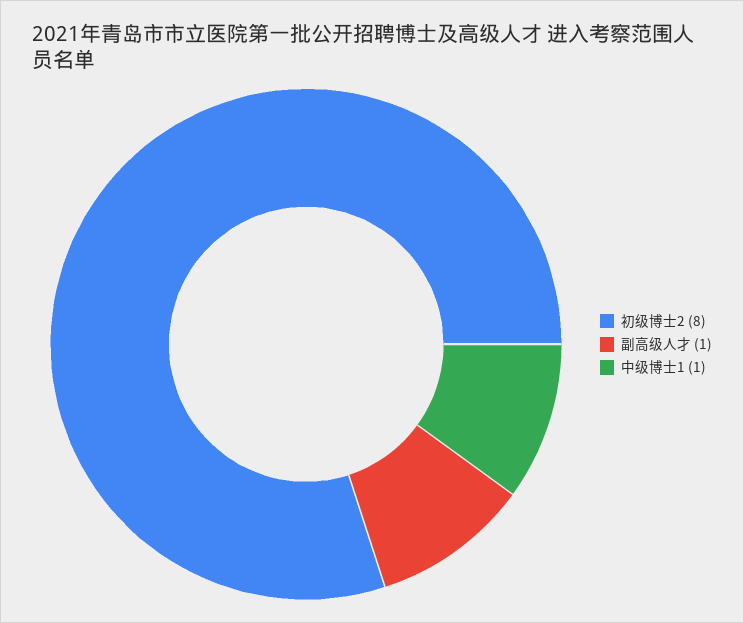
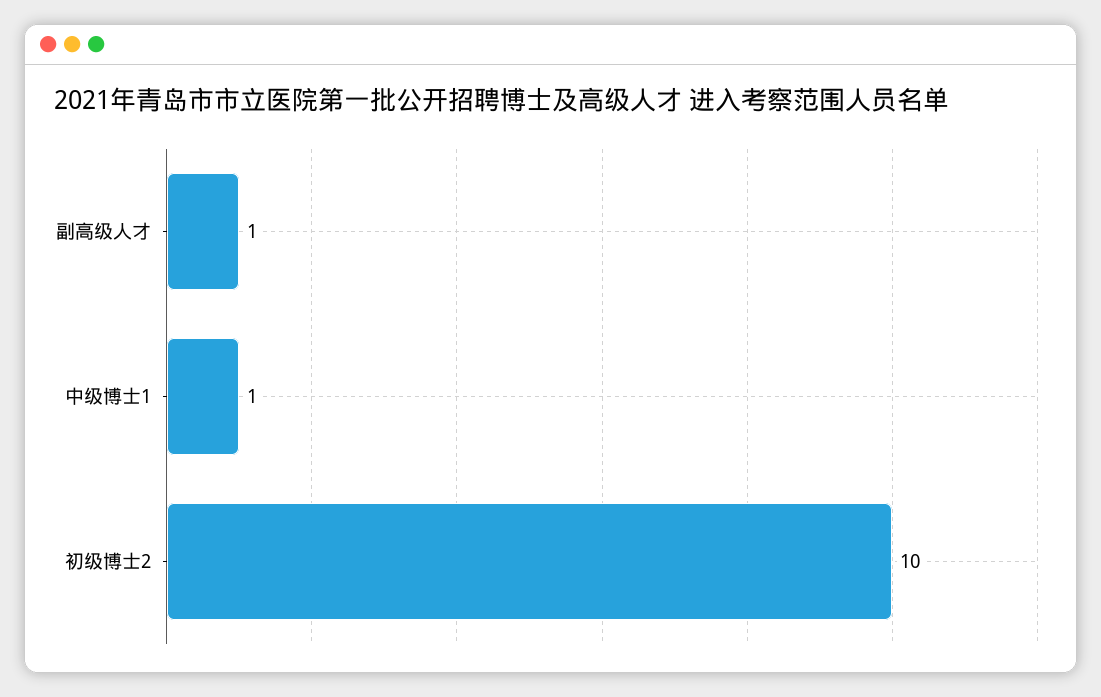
  {
-   "初级博士2": 8,
+   "初级博士2": 10,
    "副高级人才": 1,
    "中级博士1": 1
  }

